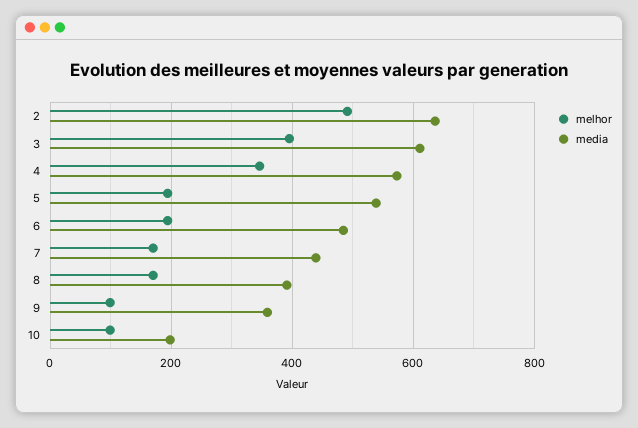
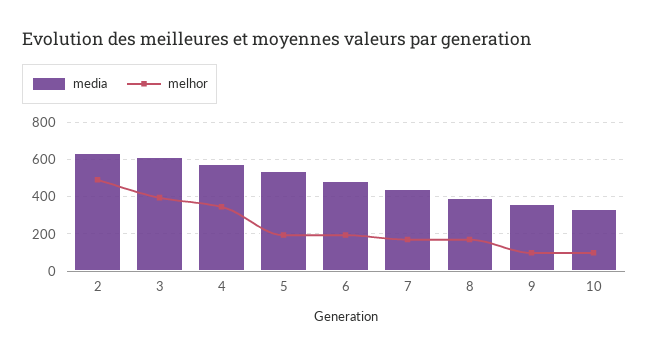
  {
    "melhor": {
      "2": 500,
      "3": 400,
      "4": 340,
      "5": 200,
      "6": 200,
      "7": 180,
      "8": 180,
      "9": 100,
      "10": 100
    },
    "media": {
      "2": 640,
      "3": 620,
      "4": 580,
      "5": 540,
      "6": 480,
      "7": 440,
      "8": 400,
      "9": 360,
-     "10": 200
+     "10": 350
    }
  }

